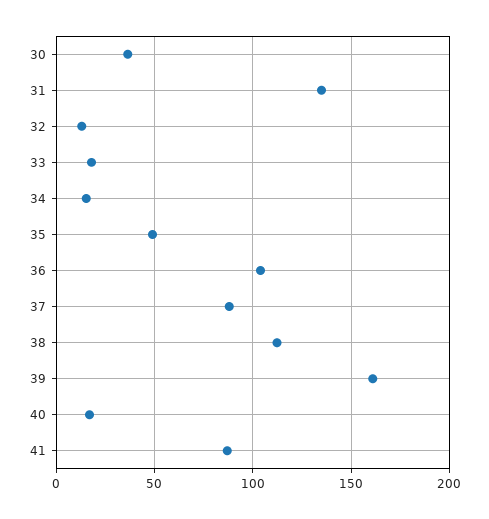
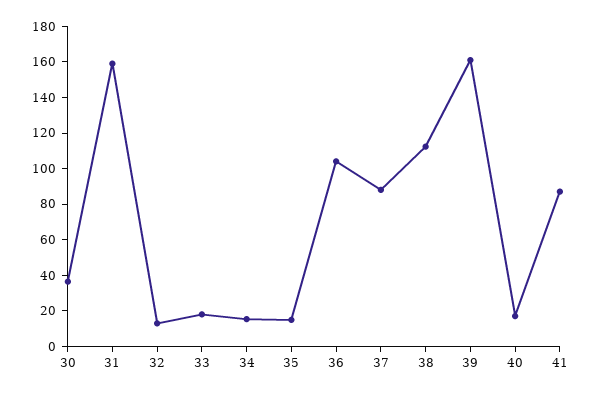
  {
    "30": 35,
-   "31": 135,
+   "31": 160,
    "32": 15,
    "33": 20,
    "34": 15,
-   "35": 50,
+   "35": 15,
    "36": 105,
    "37": 90,
    "38": 110,
    "39": 160,
    "40": 15,
    "41": 85
  }

